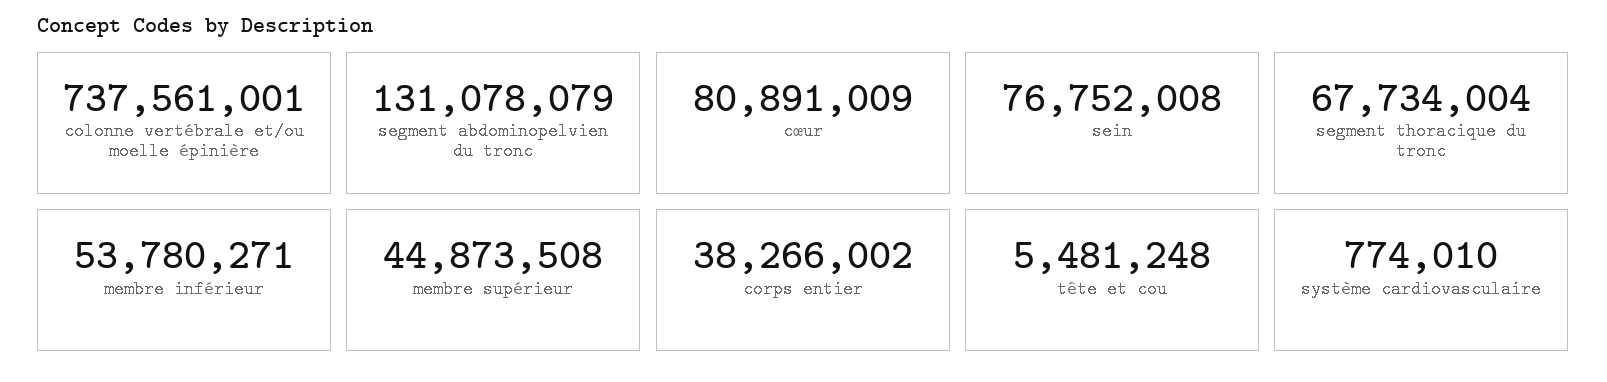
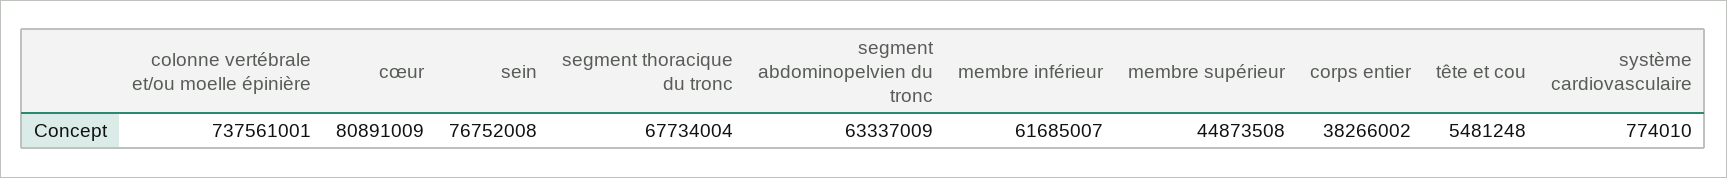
  {
    "colonne vertébrale et/ou moelle épinière": 737561001,
-   "segment abdominopelvien du tronc": 131078079,
+   "segment abdominopelvien du tronc": 63337009,
    "cœur": 80891009,
    "sein": 76752008,
    "segment thoracique du tronc": 67734004,
-   "membre inférieur": 53780271,
+   "membre inférieur": 61685007,
    "membre supérieur": 44873508,
    "corps entier": 38266002,
    "tête et cou": 5481248,
    "système cardiovasculaire": 774010
  }

